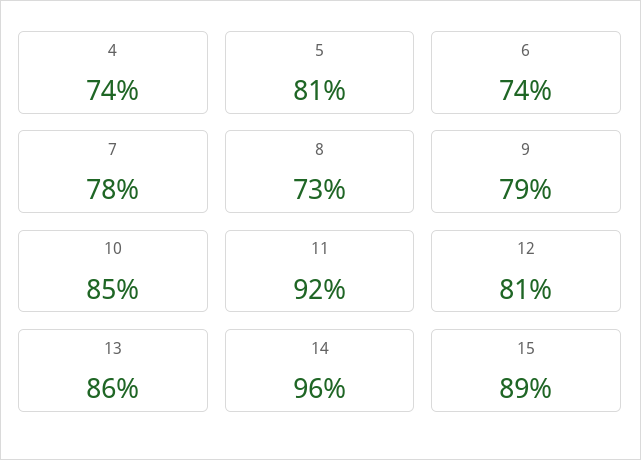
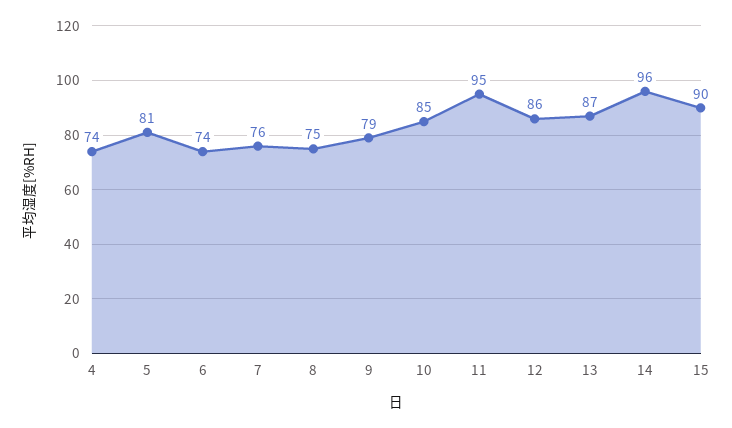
  {
    "4": 74,
    "5": 81,
    "6": 74,
-   "7": 78,
+   "7": 76,
-   "8": 73,
+   "8": 75,
    "9": 79,
    "10": 85,
-   "11": 92,
+   "11": 95,
-   "12": 81,
+   "12": 86,
-   "13": 86,
+   "13": 87,
    "14": 96,
-   "15": 89
+   "15": 90
  }

